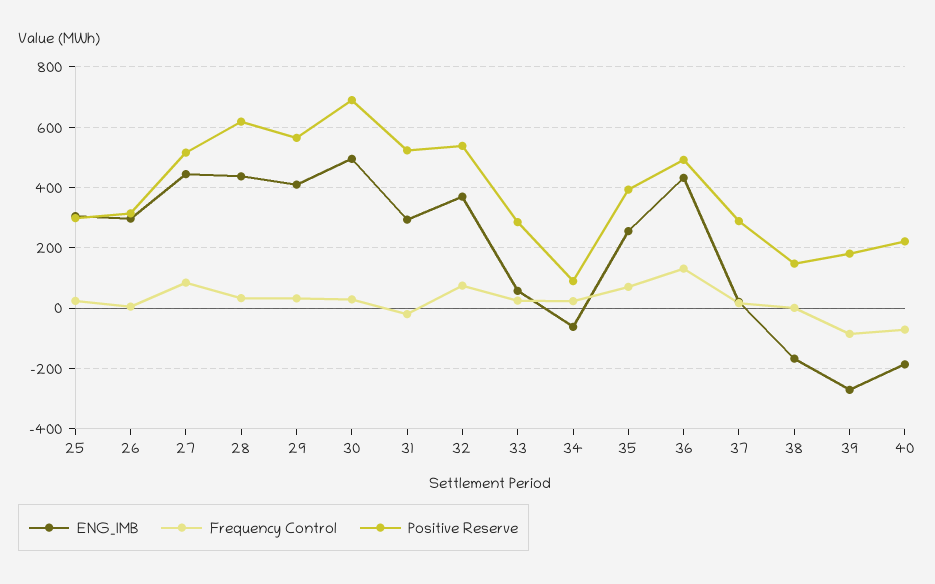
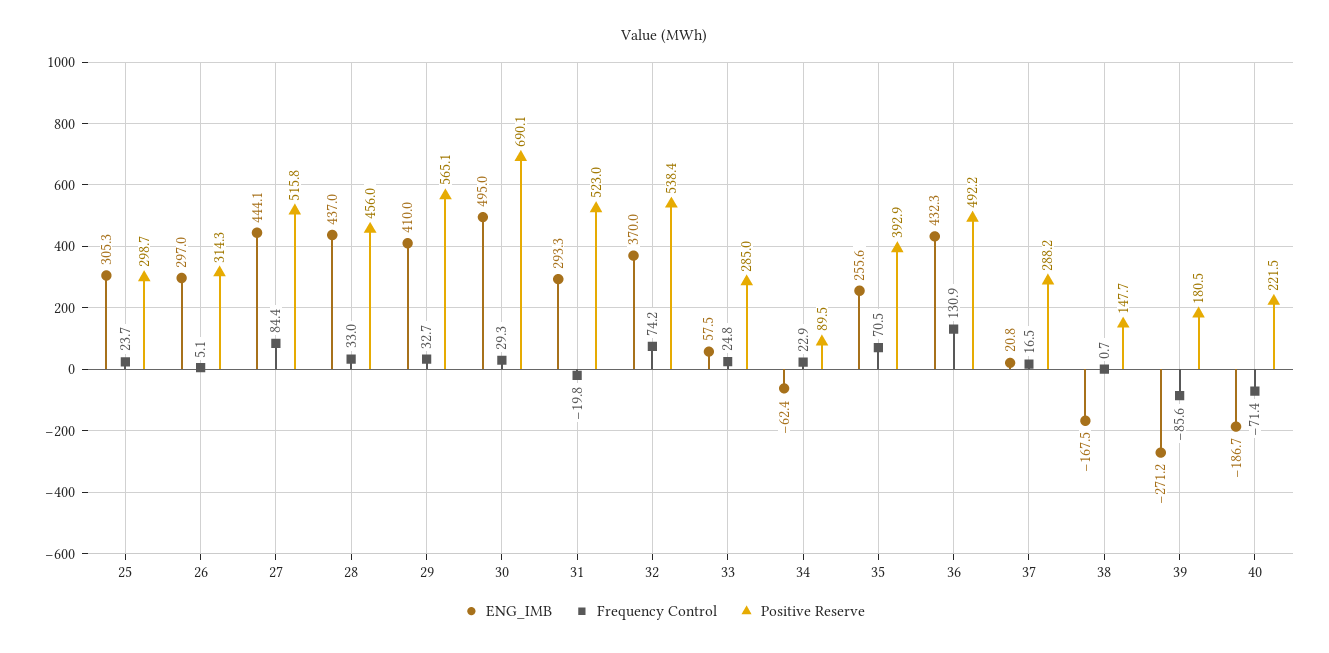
  {
    "ENG_IMB": {
      "25": 305.3,
      "26": 297,
      "27": 444.1,
      "28": 437,
      "29": 410,
      "30": 495,
      "31": 293.3,
      "32": 370,
      "33": 57.5,
      "34": -62.4,
      "35": 255.6,
      "36": 432.3,
      "37": 20.8,
      "38": -167.5,
      "39": -271.2,
      "40": -186.7
    },
    "Frequency Control": {
      "25": 23.7,
      "26": 5.1,
      "27": 84.4,
      "28": 33,
      "29": 32.7,
      "30": 29.3,
      "31": -19.8,
      "32": 74.2,
      "33": 24.8,
      "34": 22.9,
      "35": 70.5,
      "36": 130.9,
      "37": 16.5,
      "38": 0.7,
      "39": -85.6,
      "40": -71.4
    },
    "Positive Reserve": {
      "25": 298.7,
      "26": 314.3,
      "27": 515.8,
-     "28": 620,
+     "28": 456,
      "29": 565.1,
      "30": 690.1,
      "31": 523,
      "32": 538.4,
      "33": 285,
      "34": 89.5,
      "35": 392.9,
      "36": 492.2,
      "37": 288.2,
      "38": 147.7,
      "39": 180.5,
      "40": 221.5
    }
  }

